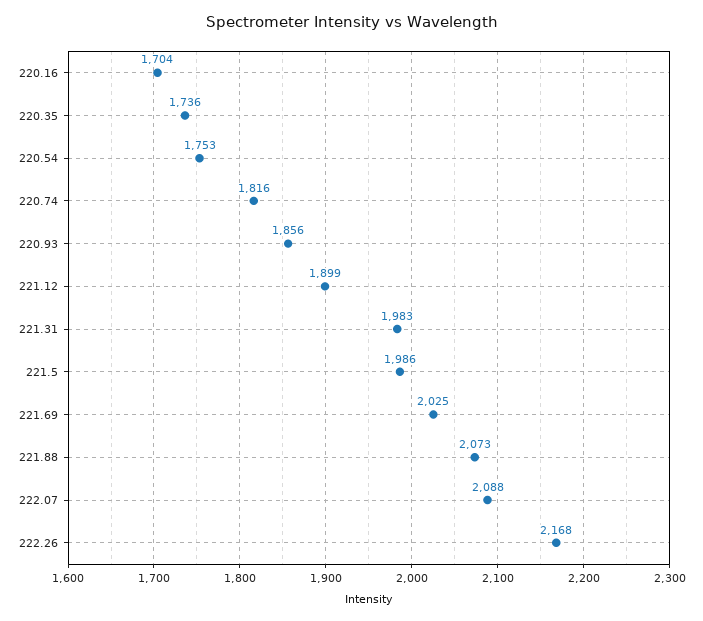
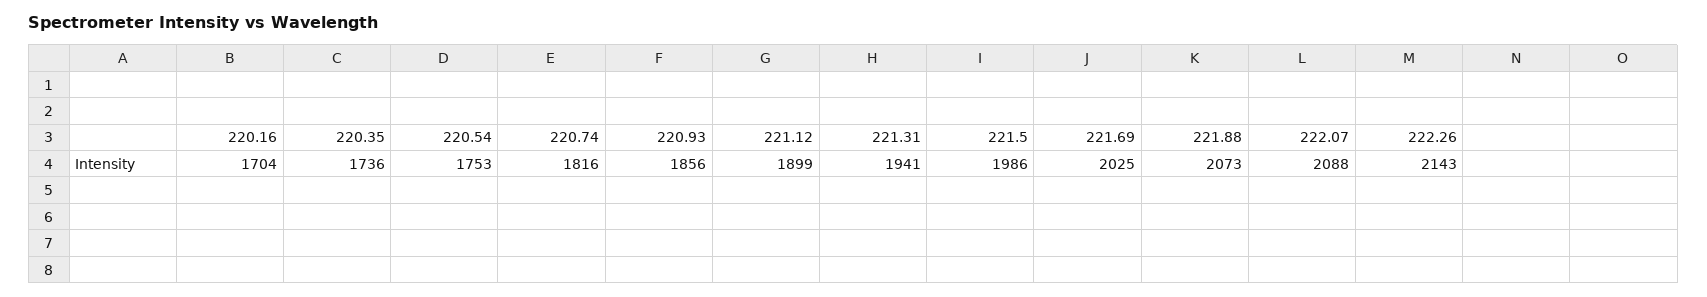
  {
    "220.16": 1704,
    "220.35": 1736,
    "220.54": 1753,
    "220.74": 1816,
    "220.93": 1856,
    "221.12": 1899,
-   "221.31": 1983,
+   "221.31": 1941,
    "221.5": 1986,
    "221.69": 2025,
    "221.88": 2073,
    "222.07": 2088,
-   "222.26": 2168
+   "222.26": 2143
  }

